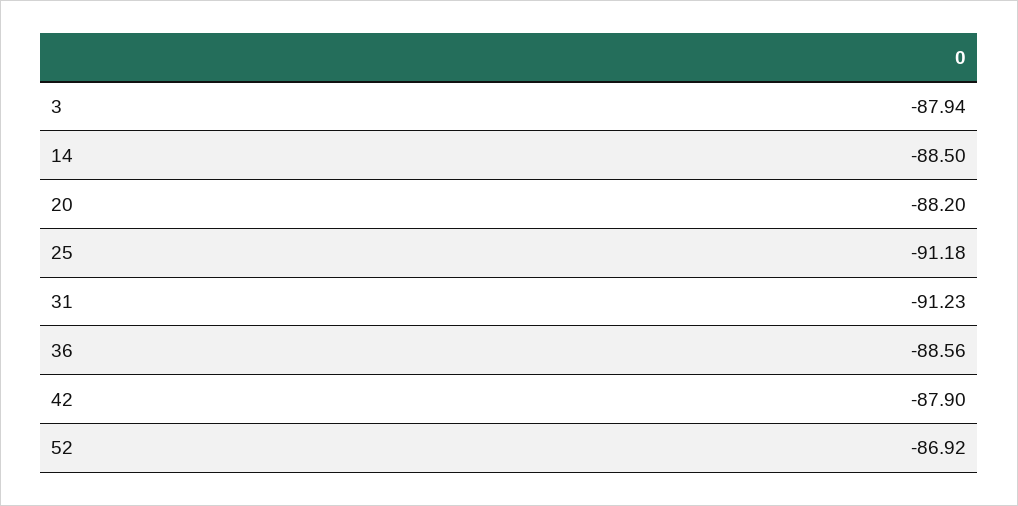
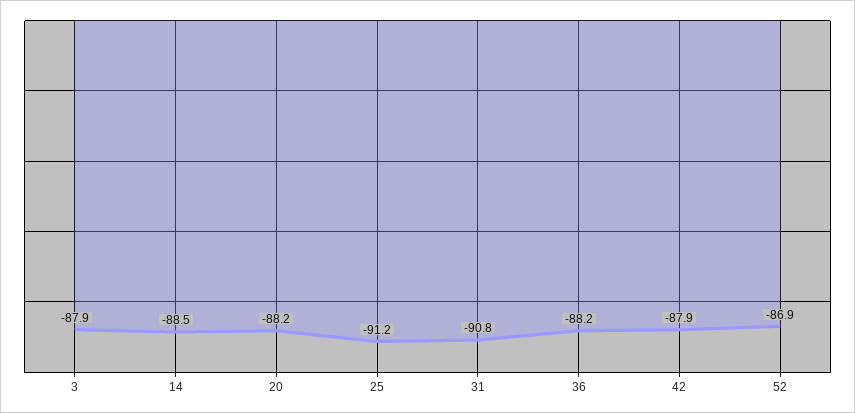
  {
    "3": -87.94,
    "14": -88.5,
    "20": -88.2,
    "25": -91.18,
-   "31": -91.23,
+   "31": -90.8,
-   "36": -88.56,
+   "36": -88.2,
    "42": -87.9,
    "52": -86.92
  }

